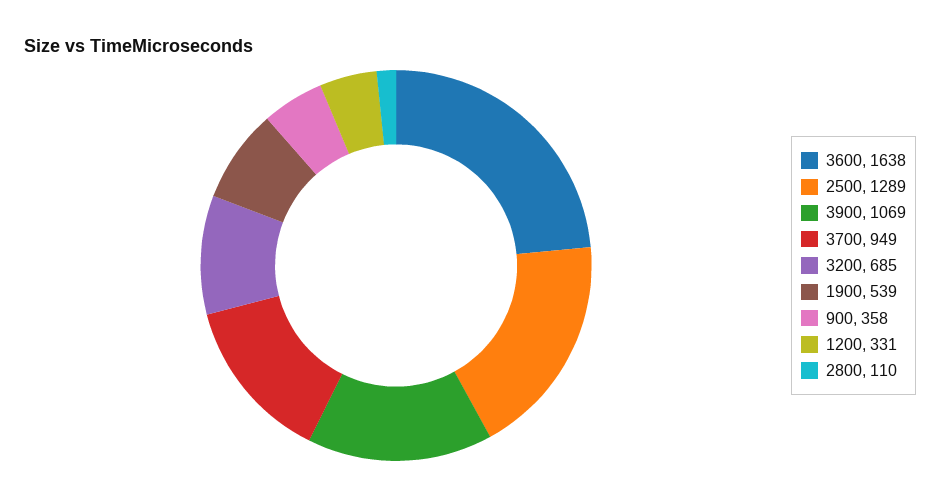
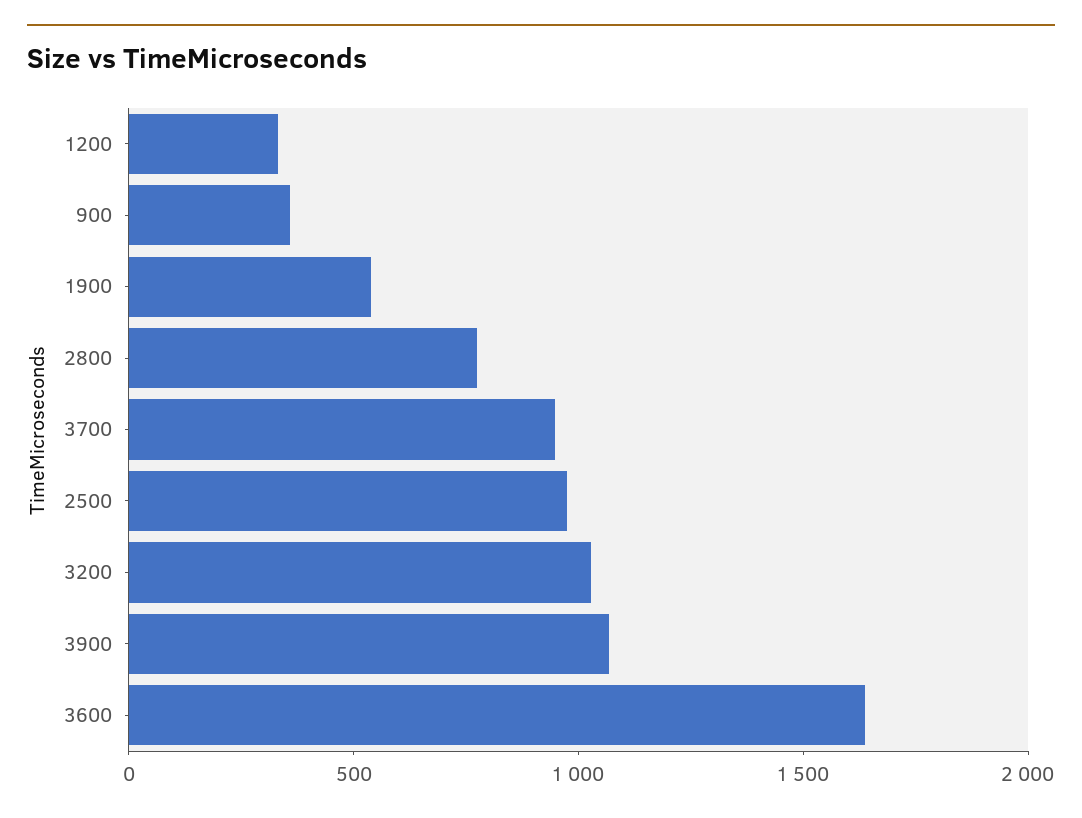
  {
    "3600": 1638,
-   "2500": 1289,
+   "2500": 1000,
    "3900": 1069,
    "3700": 949,
-   "3200": 685,
+   "3200": 1000,
    "1900": 539,
    "900": 358,
    "1200": 331,
-   "2800": 110
+   "2800": 800
  }

